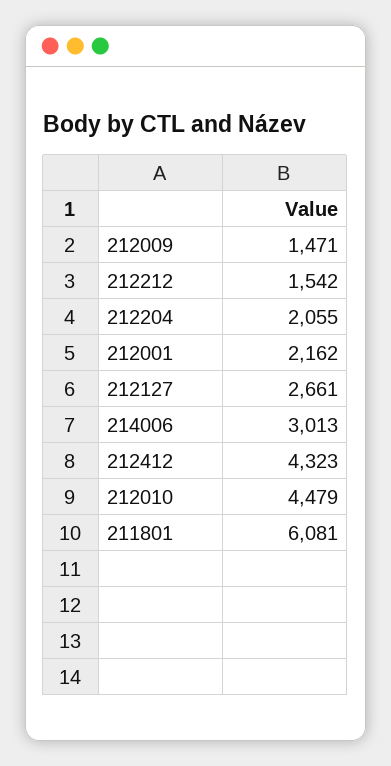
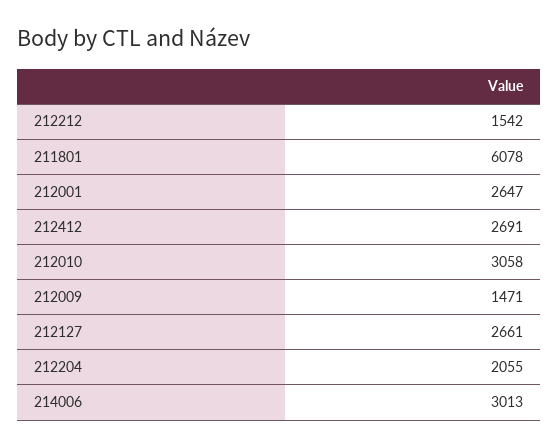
  {
    "212009": 1471,
    "212212": 1542,
    "212204": 2055,
-   "212001": 2162,
+   "212001": 2647,
    "212127": 2661,
    "214006": 3013,
-   "212412": 4323,
+   "212412": 2691,
-   "212010": 4479,
+   "212010": 3058,
-   "211801": 6081
+   "211801": 6078
  }

